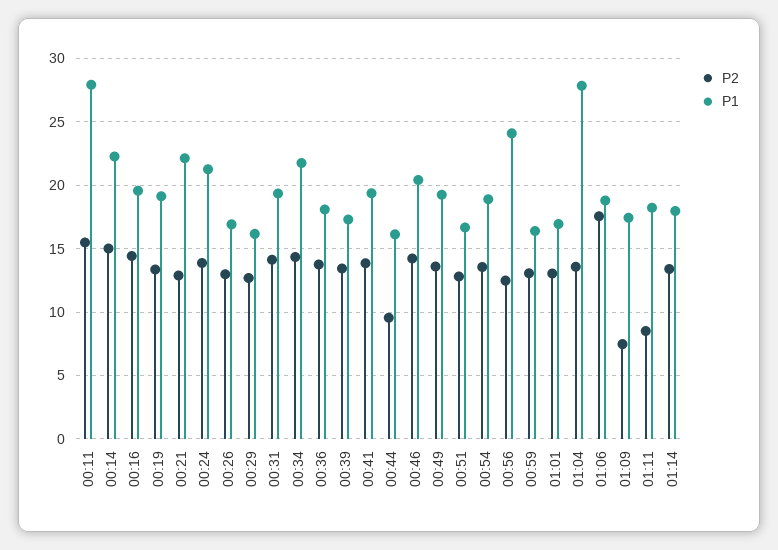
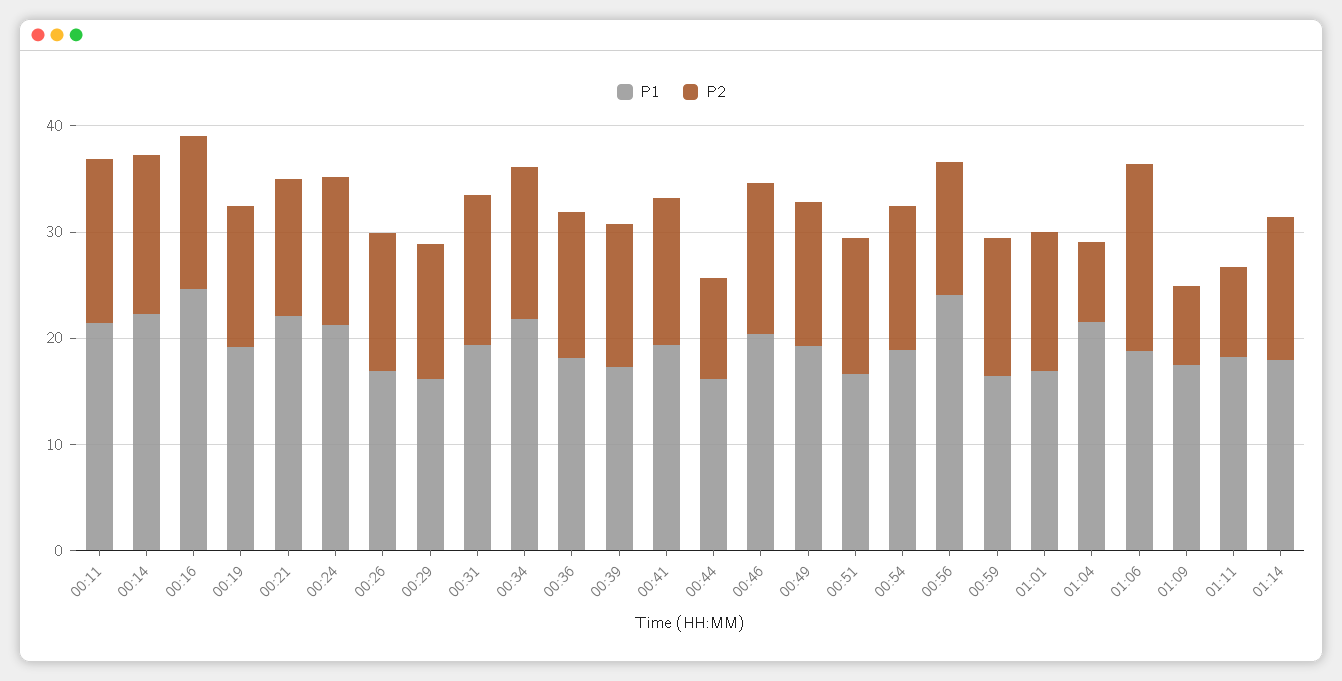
  {
    "P2": {
      "00:11": 15.5,
      "00:14": 15,
      "00:16": 14.5,
      "00:19": 13.5,
      "00:21": 13,
      "00:24": 14,
      "00:26": 13,
      "00:29": 12.5,
      "00:31": 14,
      "00:34": 14.5,
      "00:36": 14,
      "00:39": 13.5,
      "00:41": 14,
      "00:44": 9.5,
      "00:46": 14,
      "00:49": 13.5,
      "00:51": 13,
      "00:54": 13.5,
      "00:56": 12.5,
      "00:59": 13,
      "01:01": 13,
-     "01:04": 13.5,
+     "01:04": 8,
      "01:06": 17.5,
      "01:09": 7.5,
      "01:11": 8.5,
      "01:14": 13.5
    },
    "P1": {
-     "00:11": 28,
+     "00:11": 22,
      "00:14": 22.5,
-     "00:16": 19.5,
+     "00:16": 24,
      "00:19": 19,
      "00:21": 22,
      "00:24": 21.5,
      "00:26": 17,
      "00:29": 16,
      "00:31": 19.5,
      "00:34": 22,
      "00:36": 18,
      "00:39": 17.5,
      "00:41": 19.5,
      "00:44": 16,
      "00:46": 20.5,
      "00:49": 19.5,
      "00:51": 16.5,
      "00:54": 19,
      "00:56": 24,
      "00:59": 16.5,
      "01:01": 17,
-     "01:04": 28,
+     "01:04": 22,
      "01:06": 19,
      "01:09": 17.5,
      "01:11": 18,
      "01:14": 18
    }
  }

